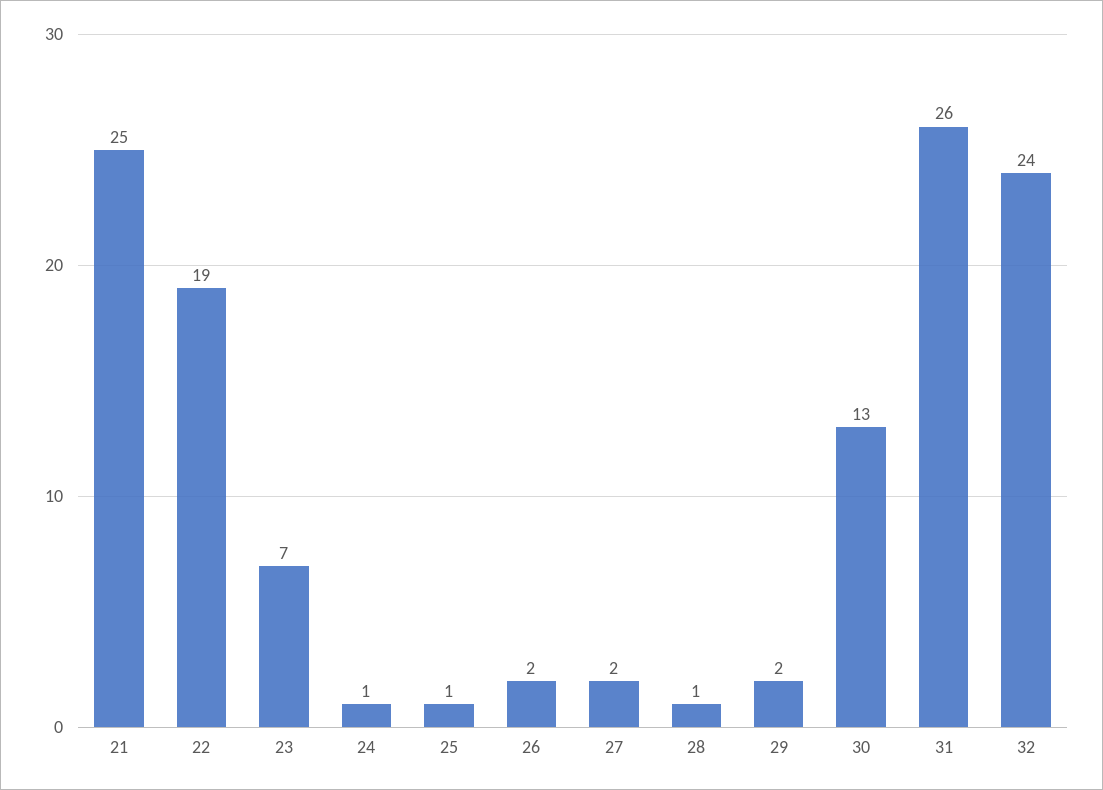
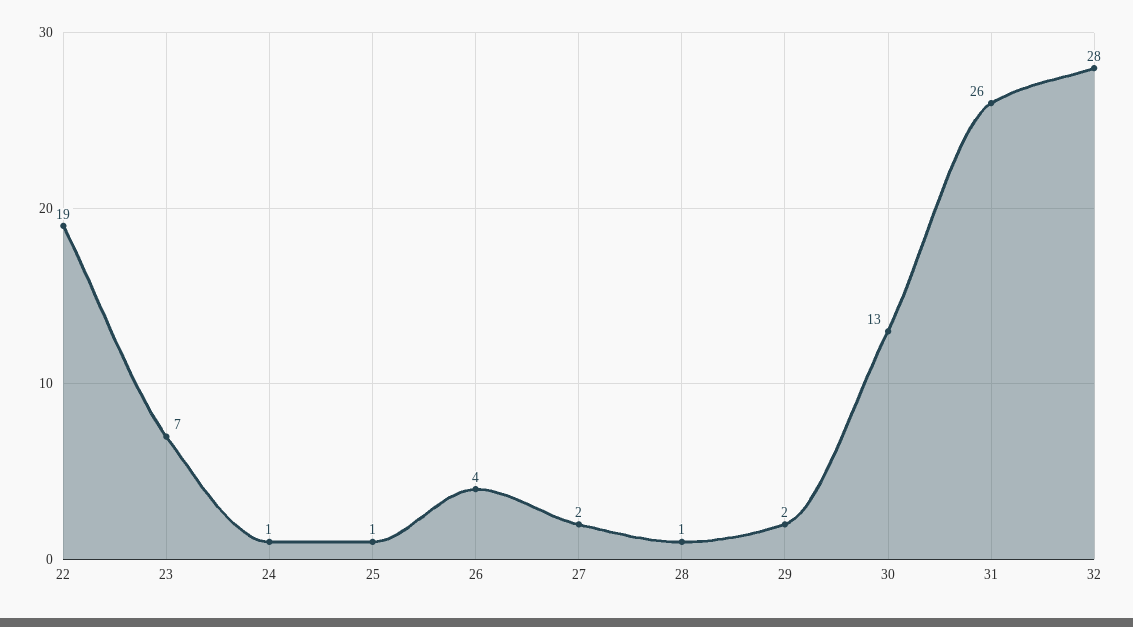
  {
-   "21": 25,
    "22": 19,
    "23": 7,
    "24": 1,
    "25": 1,
-   "26": 2,
+   "26": 4,
    "27": 2,
    "28": 1,
    "29": 2,
    "30": 13,
    "31": 26,
-   "32": 24
+   "32": 28
  }

